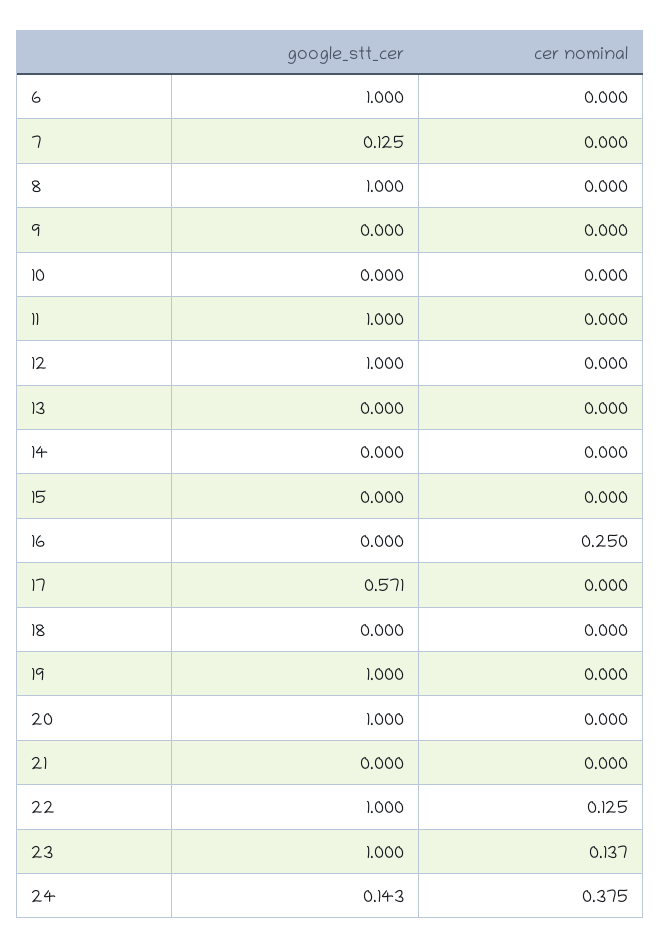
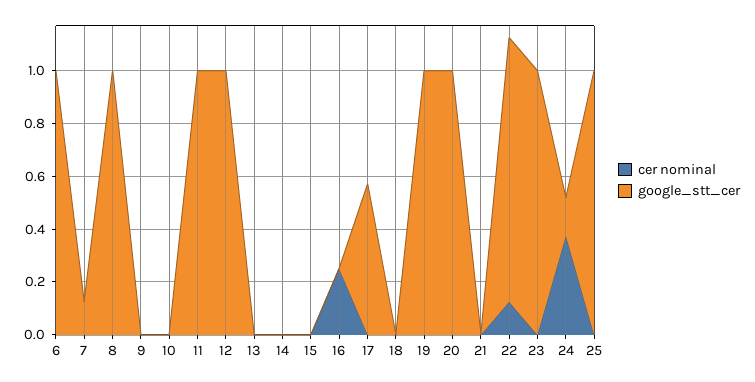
  {
    "google_stt_cer": {
      "6": 1,
      "7": 0.125,
      "8": 1,
      "9": 0,
      "10": 0,
      "11": 1,
      "12": 1,
      "13": 0,
      "14": 0,
      "15": 0,
      "16": 0,
      "17": 0.571,
      "18": 0,
      "19": 1,
      "20": 1,
      "21": 0,
      "22": 1,
      "23": 1,
-     "24": 0.143
+     "24": 0.143,
+     "25": 1
    },
    "cer nominal": {
      "6": 0,
      "7": 0,
      "8": 0,
      "9": 0,
      "10": 0,
      "11": 0,
      "12": 0,
      "13": 0,
      "14": 0,
      "15": 0,
      "16": 0.25,
      "17": 0,
      "18": 0,
      "19": 0,
      "20": 0,
      "21": 0,
      "22": 0.125,
-     "23": 0.137,
+     "23": 0,
-     "24": 0.375
+     "24": 0.375,
+     "25": 0
    }
  }

